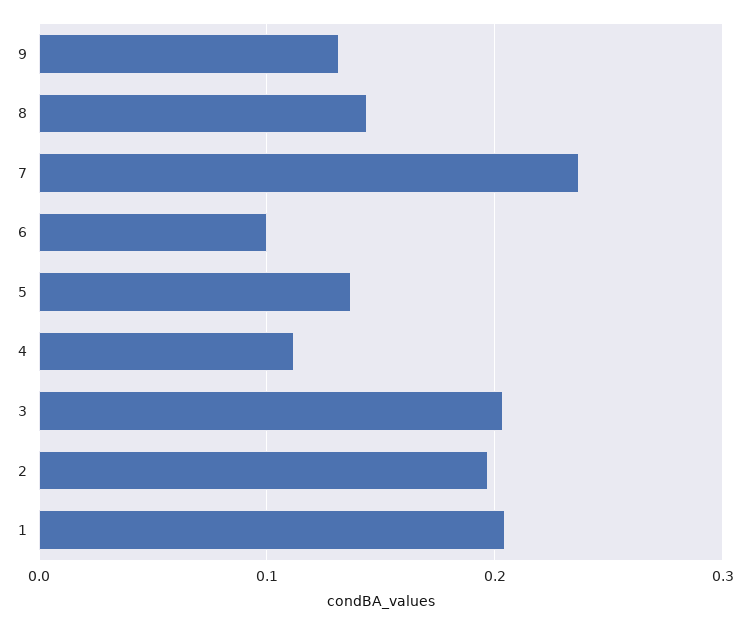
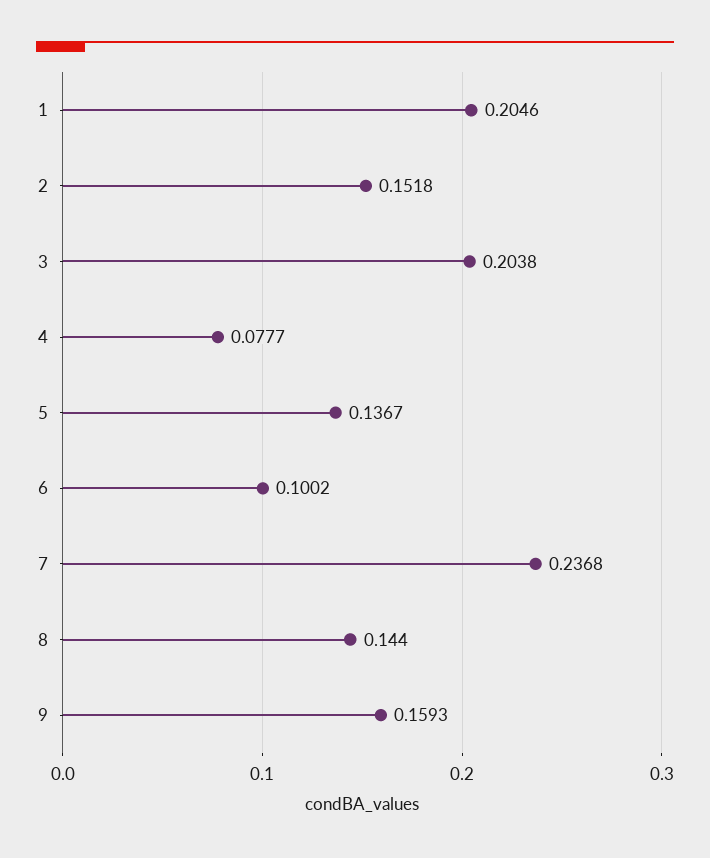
  {
-   "9": 0.13,
+   "9": 0.1593,
    "8": 0.144,
    "7": 0.2368,
    "6": 0.1002,
    "5": 0.1367,
-   "4": 0.11,
+   "4": 0.0777,
    "3": 0.2038,
-   "2": 0.2,
+   "2": 0.1518,
    "1": 0.2046
  }

